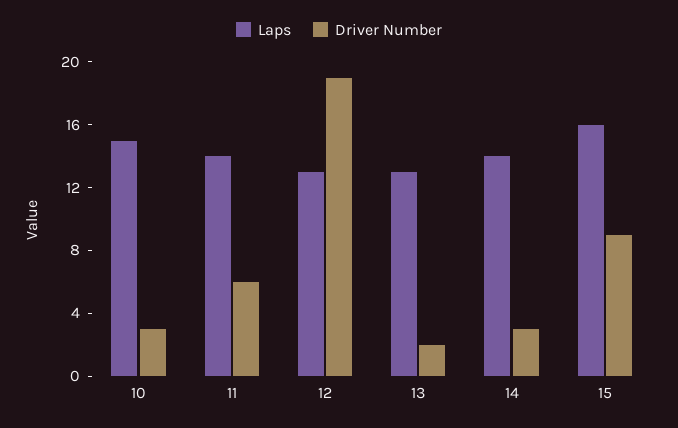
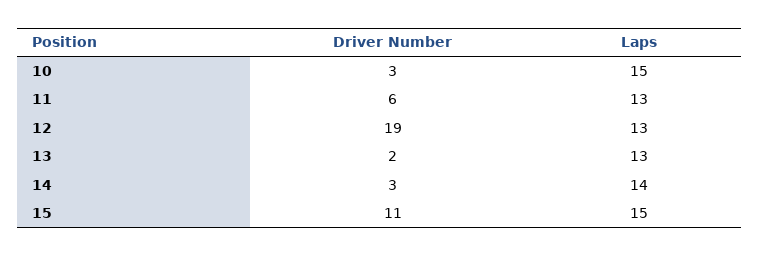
  {
    "Laps": {
      "10": 15,
-     "11": 14,
+     "11": 13,
      "12": 13,
      "13": 13,
      "14": 14,
-     "15": 16
+     "15": 15
    },
    "Driver Number": {
      "10": 3,
      "11": 6,
      "12": 19,
      "13": 2,
      "14": 3,
-     "15": 9
+     "15": 11
    }
  }

